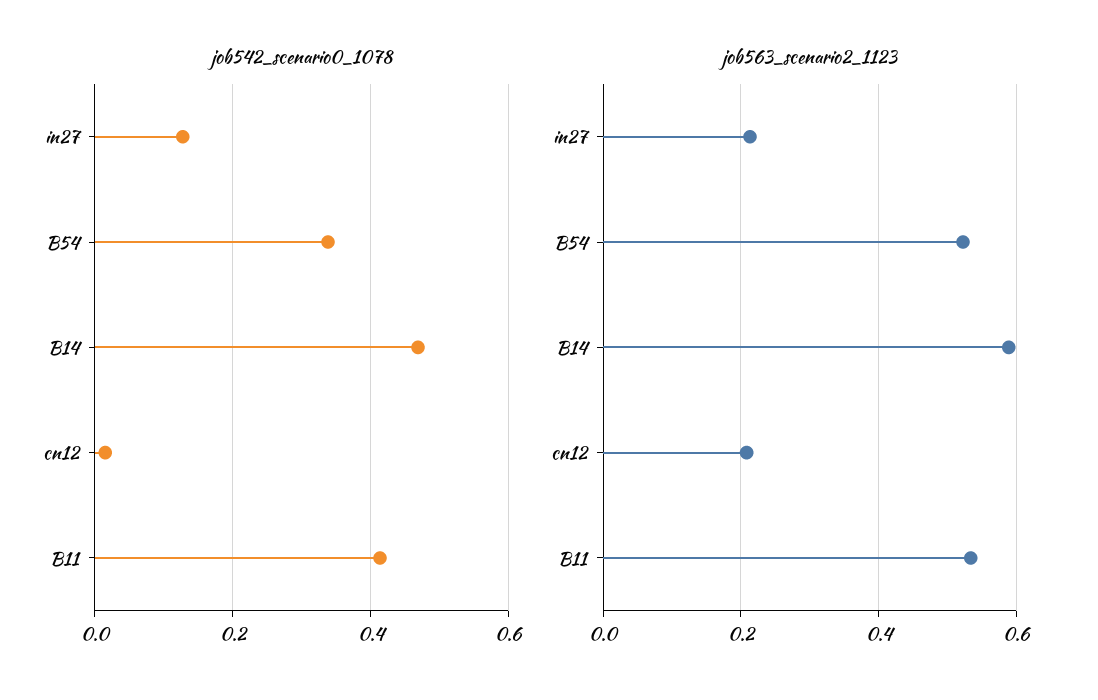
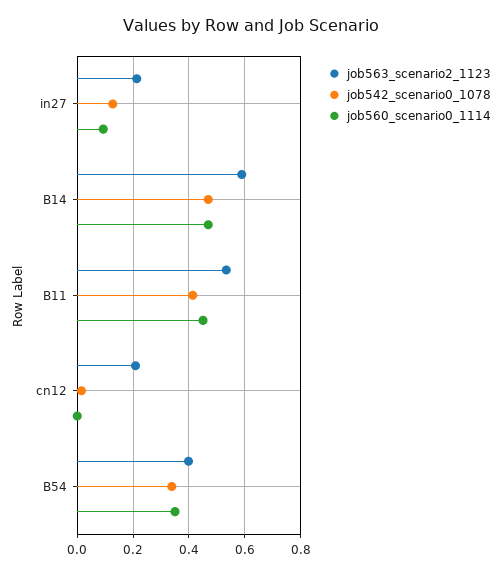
  {
    "job542_scenario0_1078": {
      "in27": 0.12,
      "B54": 0.34,
      "B14": 0.46,
      "cn12": 0.02,
      "B11": 0.42
    },
    "job563_scenario2_1123": {
      "in27": 0.22,
-     "B54": 0.52,
+     "B54": 0.4,
      "B14": 0.58,
      "cn12": 0.2,
      "B11": 0.54
-   }
+   },
+   "job560_scenario0_1114": {
+     "in27": 0.1,
+     "B14": 0.475,
+     "B11": 0.45,
+     "cn12": 0,
+     "B54": 0.35
+   }
  }

